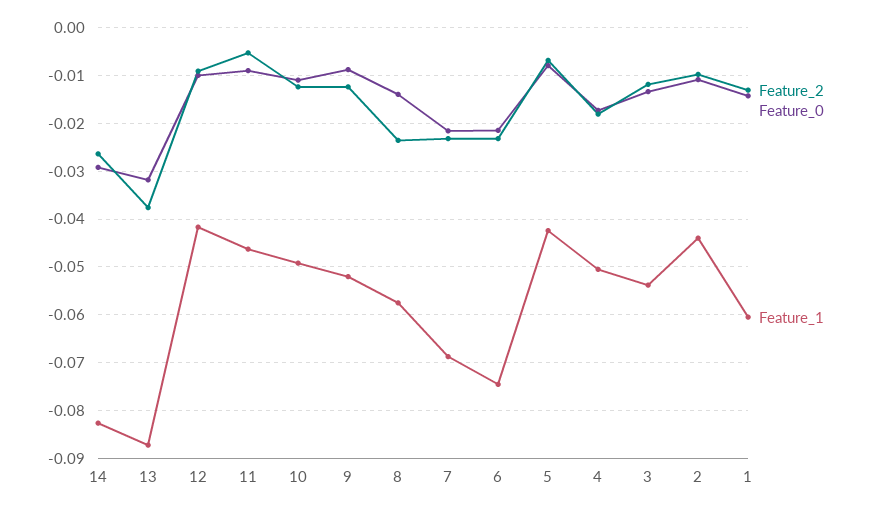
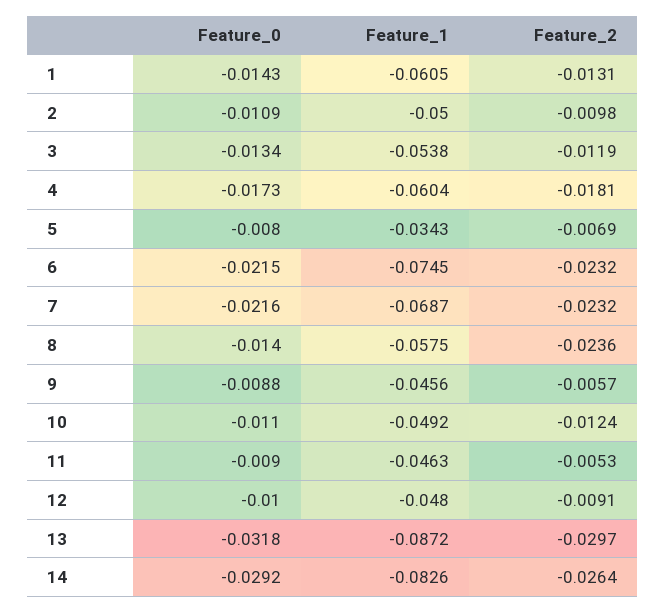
  {
    "Feature_2": {
      "14": -0.0264,
-     "13": -0.038,
+     "13": -0.0297,
      "12": -0.0091,
      "11": -0.0053,
      "10": -0.0124,
-     "9": -0.012,
+     "9": -0.0057,
      "8": -0.0236,
      "7": -0.0232,
      "6": -0.0232,
      "5": -0.0069,
      "4": -0.0181,
      "3": -0.0119,
      "2": -0.0098,
      "1": -0.0131
    },
    "Feature_0": {
      "14": -0.0292,
      "13": -0.0318,
      "12": -0.01,
      "11": -0.009,
      "10": -0.011,
      "9": -0.0088,
      "8": -0.014,
      "7": -0.0216,
      "6": -0.0215,
      "5": -0.008,
      "4": -0.0173,
      "3": -0.0134,
      "2": -0.0109,
      "1": -0.0143
    },
    "Feature_1": {
      "14": -0.0826,
      "13": -0.0872,
-     "12": -0.042,
+     "12": -0.048,
      "11": -0.0463,
      "10": -0.0492,
-     "9": -0.052,
+     "9": -0.0456,
      "8": -0.0575,
      "7": -0.0687,
      "6": -0.0745,
-     "5": -0.042,
+     "5": -0.0343,
-     "4": -0.05,
+     "4": -0.0604,
      "3": -0.0538,
-     "2": -0.044,
+     "2": -0.05,
      "1": -0.0605
    }
  }

